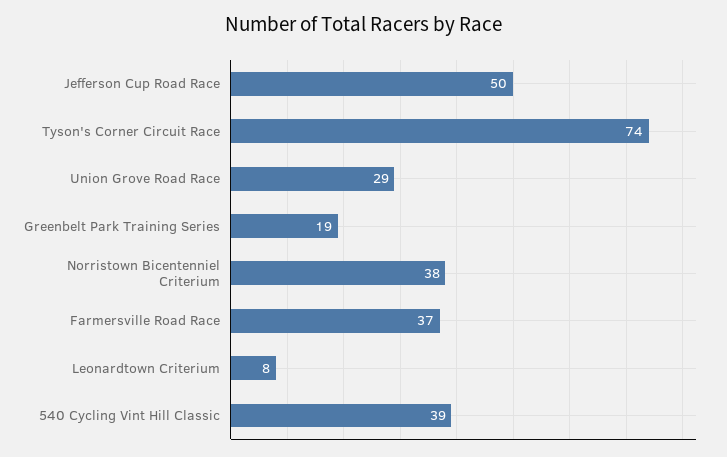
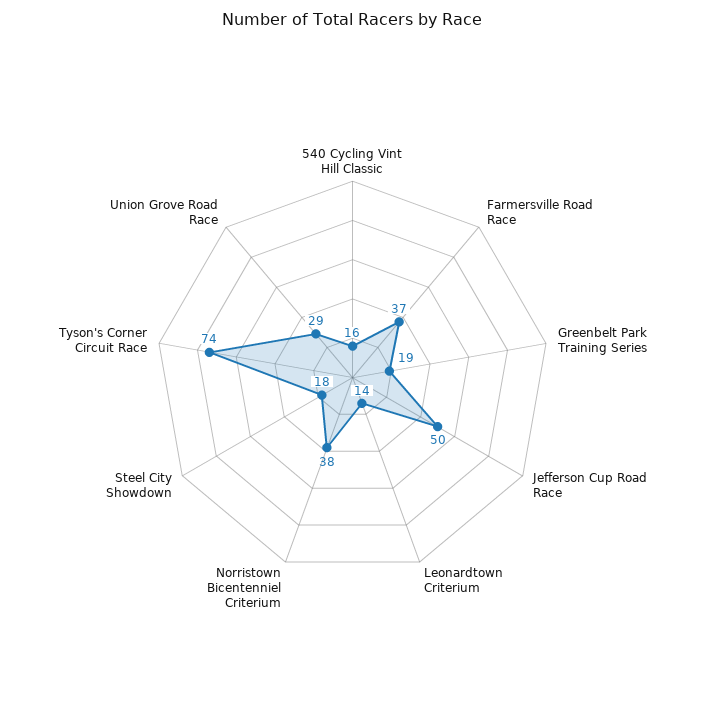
  {
    "Jefferson Cup Road Race": 50,
    "Tyson's Corner Circuit Race": 74,
    "Union Grove Road Race": 29,
    "Greenbelt Park Training Series": 19,
    "Norristown Bicentenniel Criterium": 38,
    "Farmersville Road Race": 37,
-   "Leonardtown Criterium": 8,
+   "Leonardtown Criterium": 14,
-   "540 Cycling Vint Hill Classic": 39
+   "540 Cycling Vint Hill Classic": 16,
+   "Steel City Showdown": 18
  }

